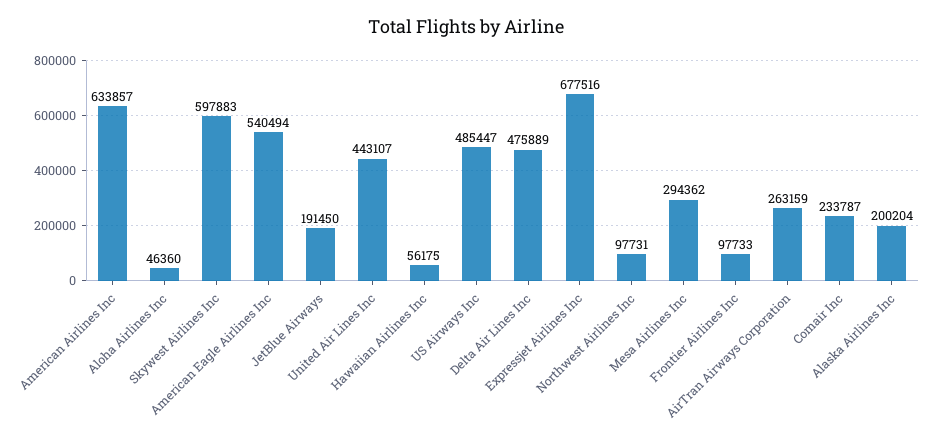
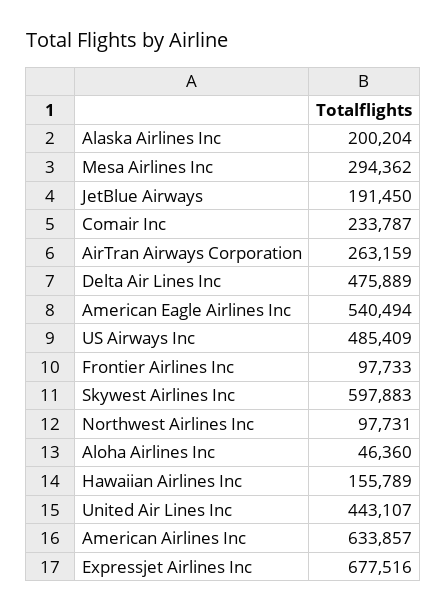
  {
    "American Airlines Inc": 633857,
    "Aloha Airlines Inc": 46360,
    "Skywest Airlines Inc": 597883,
    "American Eagle Airlines Inc": 540494,
    "JetBlue Airways": 191450,
    "United Air Lines Inc": 443107,
-   "Hawaiian Airlines Inc": 56175,
+   "Hawaiian Airlines Inc": 155789,
-   "US Airways Inc": 485447,
+   "US Airways Inc": 485409,
    "Delta Air Lines Inc": 475889,
    "Expressjet Airlines Inc": 677516,
    "Northwest Airlines Inc": 97731,
    "Mesa Airlines Inc": 294362,
    "Frontier Airlines Inc": 97733,
    "AirTran Airways Corporation": 263159,
    "Comair Inc": 233787,
    "Alaska Airlines Inc": 200204
  }

